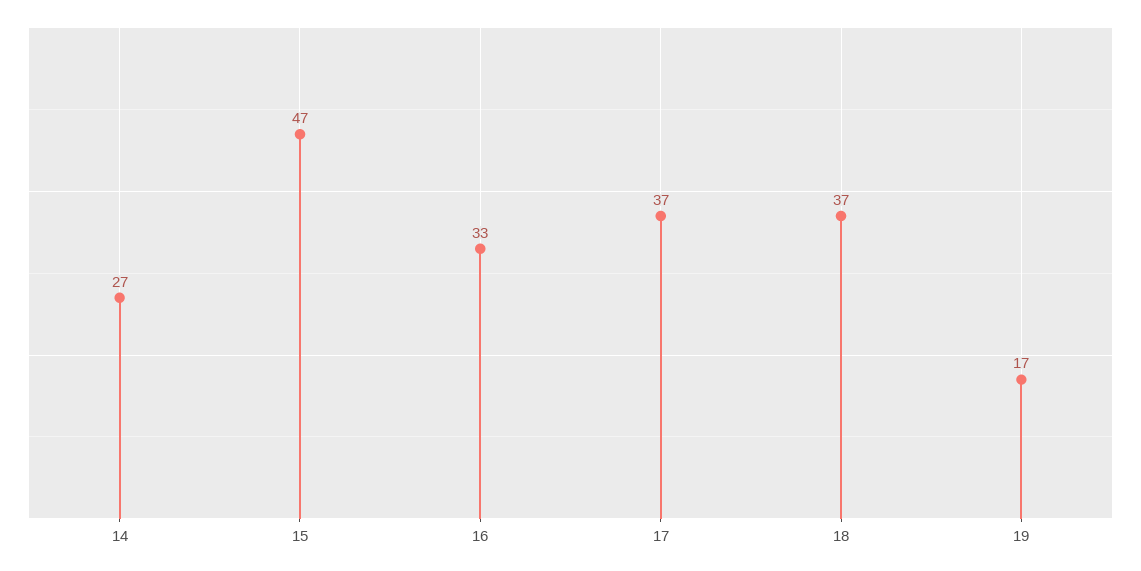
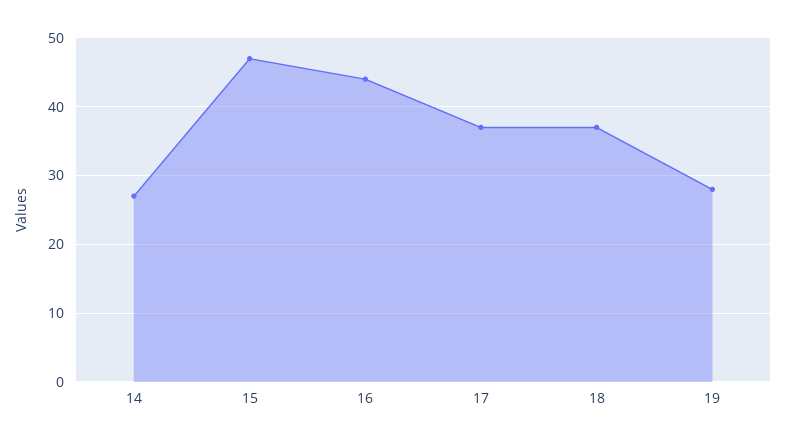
  {
    "14": 27,
    "15": 47,
-   "16": 33,
+   "16": 44,
    "17": 37,
    "18": 37,
-   "19": 17
+   "19": 28
  }

